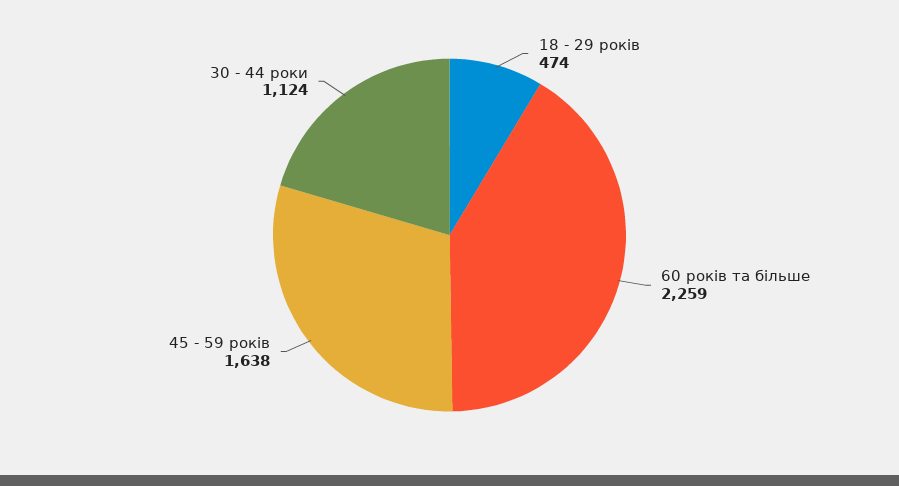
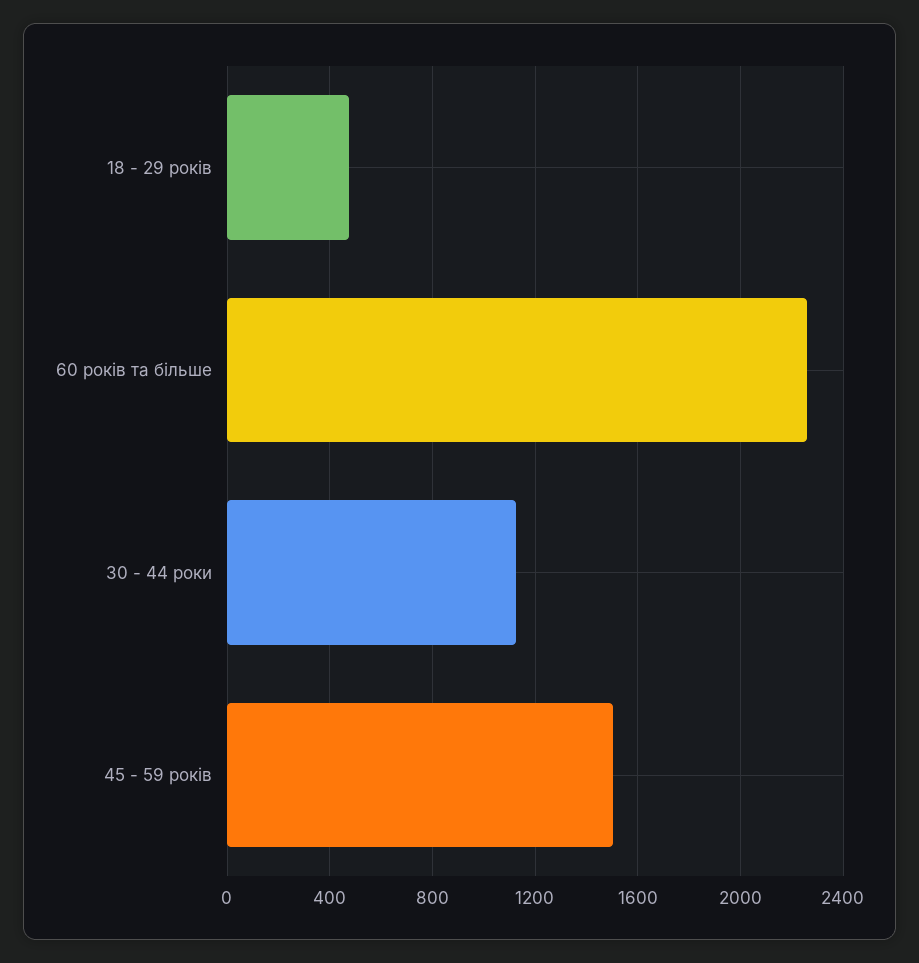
  {
    "18 - 29 років": 474,
    "60 років та більше": 2259,
-   "45 - 59 років": 1638,
+   "45 - 59 років": 1500,
    "30 - 44 роки": 1124
  }

